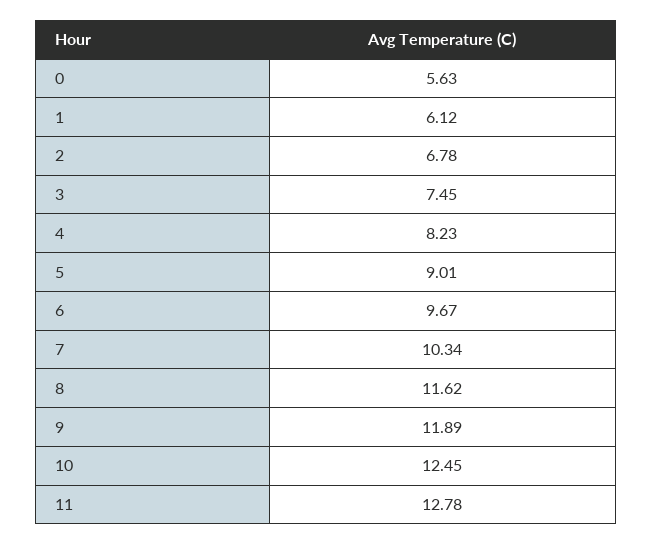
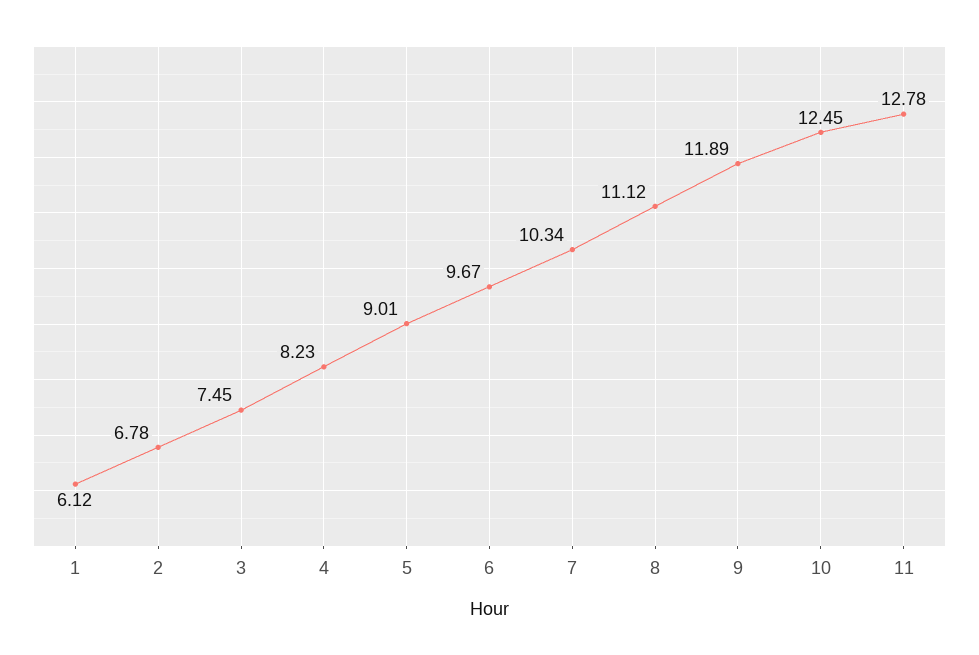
  {
-   "0": 5.63,
    "1": 6.12,
    "2": 6.78,
    "3": 7.45,
    "4": 8.23,
    "5": 9.01,
    "6": 9.67,
    "7": 10.34,
-   "8": 11.62,
+   "8": 11.12,
    "9": 11.89,
    "10": 12.45,
    "11": 12.78
  }

